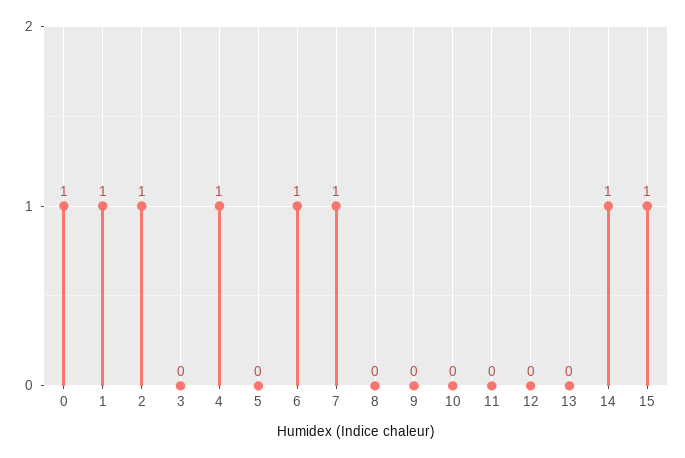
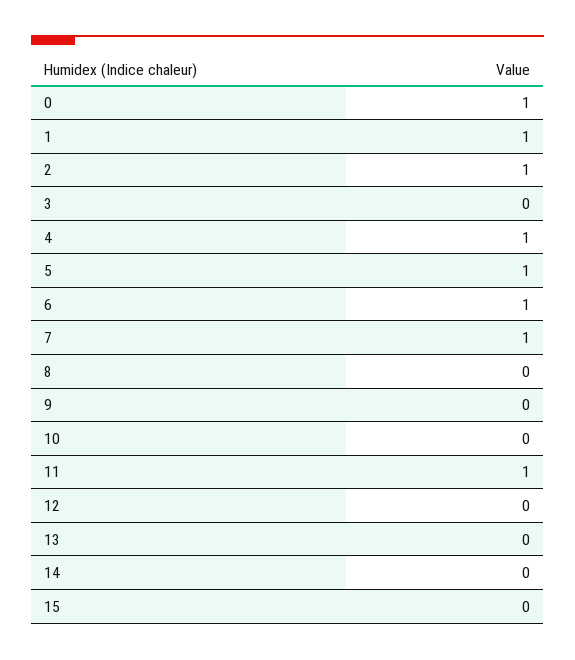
  {
    "0": 1,
    "1": 1,
    "2": 1,
    "3": 0,
    "4": 1,
-   "5": 0,
+   "5": 1,
    "6": 1,
    "7": 1,
    "8": 0,
    "9": 0,
    "10": 0,
-   "11": 0,
+   "11": 1,
    "12": 0,
    "13": 0,
-   "14": 1,
+   "14": 0,
-   "15": 1
+   "15": 0
  }

